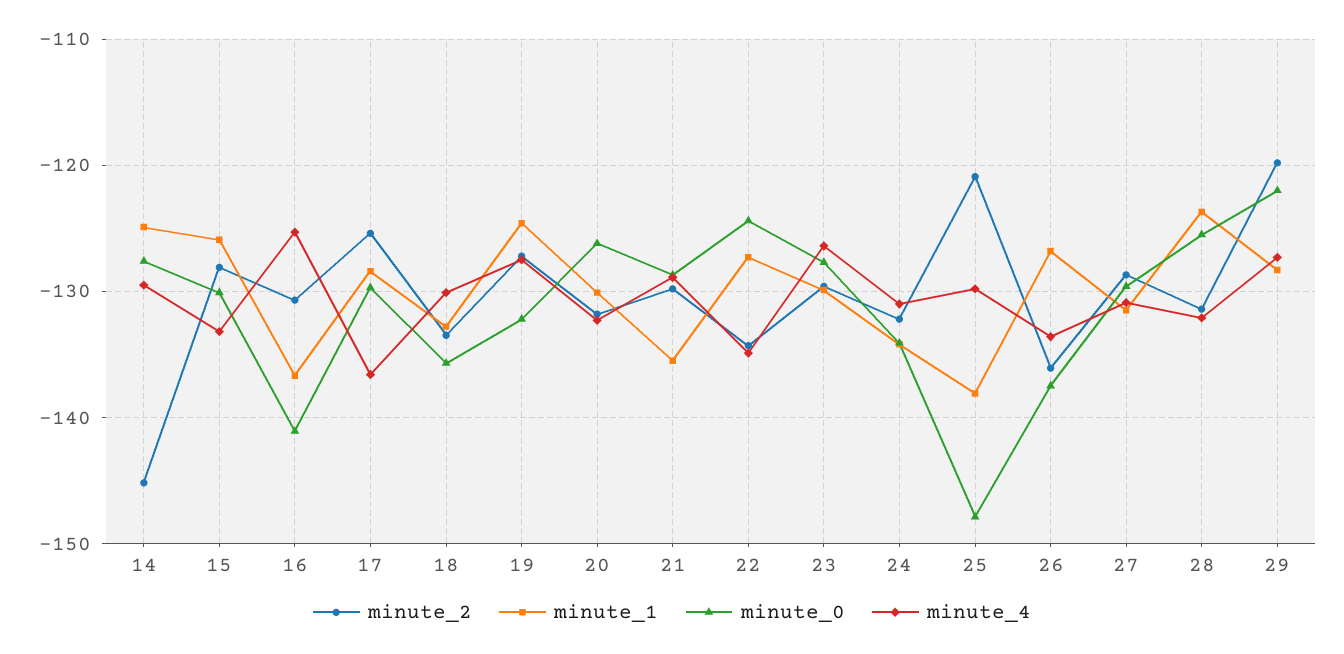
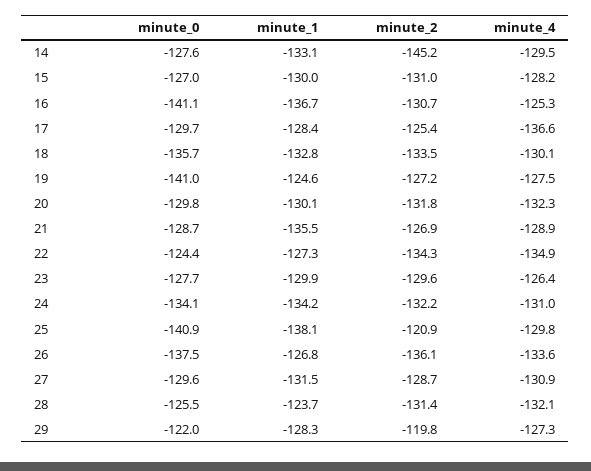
  {
    "minute_2": {
      "14": -145.2,
-     "15": -128,
+     "15": -131,
      "16": -130.7,
      "17": -125.4,
      "18": -133.5,
      "19": -127.2,
      "20": -131.8,
-     "21": -130,
+     "21": -126.9,
      "22": -134.3,
      "23": -129.6,
      "24": -132.2,
      "25": -120.9,
      "26": -136.1,
      "27": -128.7,
      "28": -131.4,
      "29": -119.8
    },
    "minute_1": {
-     "14": -125,
+     "14": -133.1,
-     "15": -126,
+     "15": -130,
      "16": -136.7,
      "17": -128.4,
      "18": -132.8,
      "19": -124.6,
      "20": -130.1,
      "21": -135.5,
      "22": -127.3,
      "23": -129.9,
      "24": -134.2,
      "25": -138.1,
      "26": -126.8,
      "27": -131.5,
      "28": -123.7,
      "29": -128.3
    },
    "minute_0": {
      "14": -127.6,
-     "15": -130,
+     "15": -127,
      "16": -141.1,
      "17": -129.7,
      "18": -135.7,
-     "19": -132,
+     "19": -141,
-     "20": -126,
+     "20": -129.8,
      "21": -128.7,
      "22": -124.4,
      "23": -127.7,
      "24": -134.1,
-     "25": -148,
+     "25": -140.9,
      "26": -137.5,
      "27": -129.6,
      "28": -125.5,
      "29": -122
    },
    "minute_4": {
      "14": -129.5,
-     "15": -133,
+     "15": -128.2,
      "16": -125.3,
      "17": -136.6,
      "18": -130.1,
      "19": -127.5,
      "20": -132.3,
      "21": -128.9,
      "22": -134.9,
      "23": -126.4,
      "24": -131,
      "25": -129.8,
      "26": -133.6,
      "27": -130.9,
      "28": -132.1,
      "29": -127.3
    }
  }

